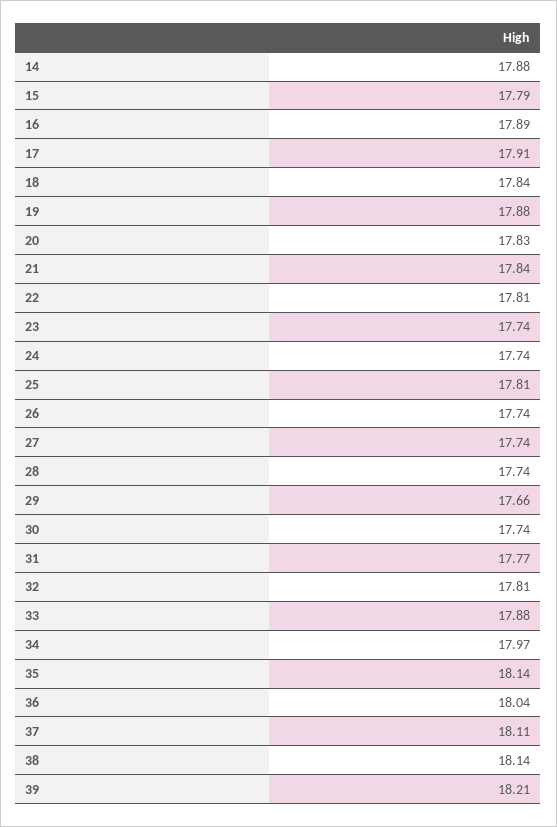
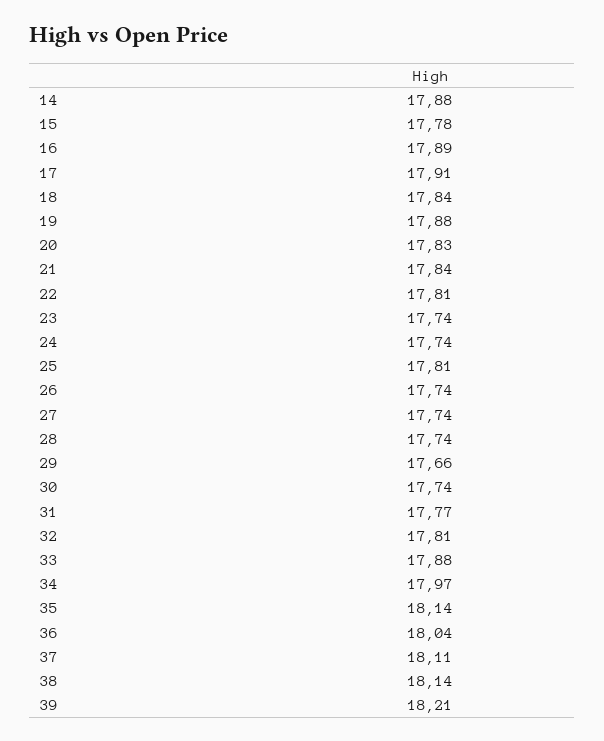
  {
    "14": 17.88,
-   "15": 17.79,
+   "15": 17.78,
    "16": 17.89,
    "17": 17.91,
    "18": 17.84,
    "19": 17.88,
    "20": 17.83,
    "21": 17.84,
    "22": 17.81,
    "23": 17.74,
    "24": 17.74,
    "25": 17.81,
    "26": 17.74,
    "27": 17.74,
    "28": 17.74,
    "29": 17.66,
    "30": 17.74,
    "31": 17.77,
    "32": 17.81,
    "33": 17.88,
    "34": 17.97,
    "35": 18.14,
    "36": 18.04,
    "37": 18.11,
    "38": 18.14,
    "39": 18.21
  }

